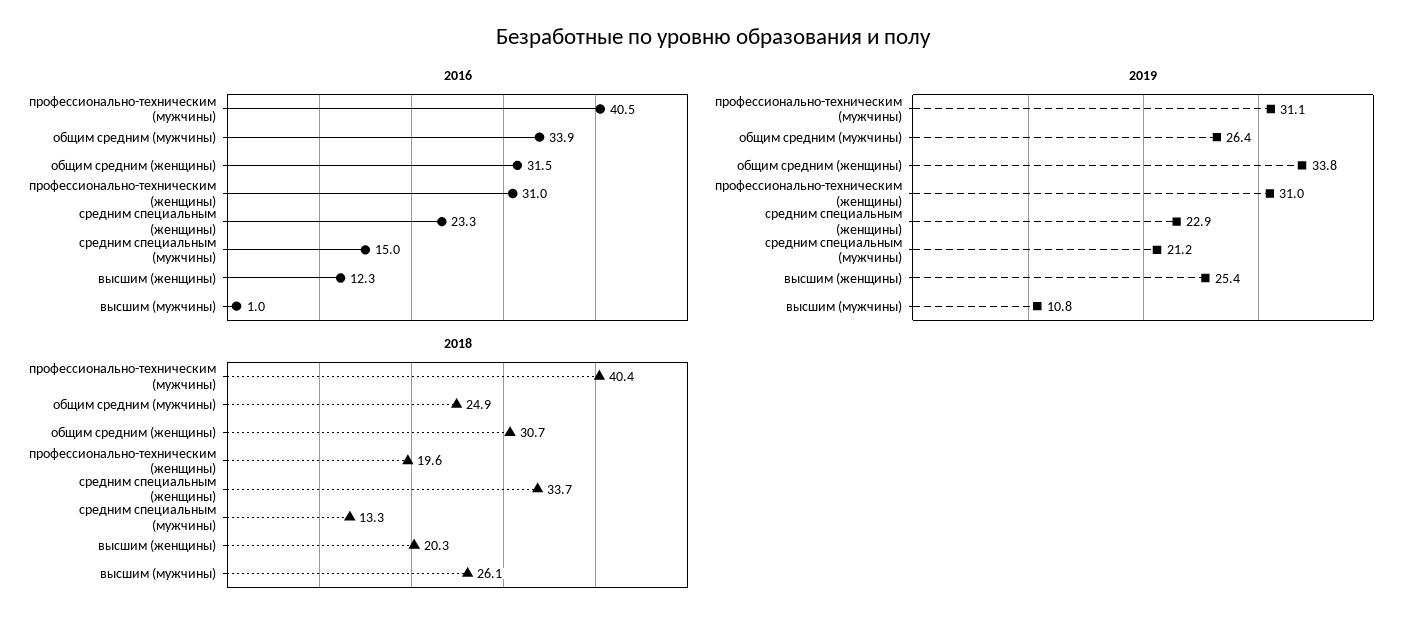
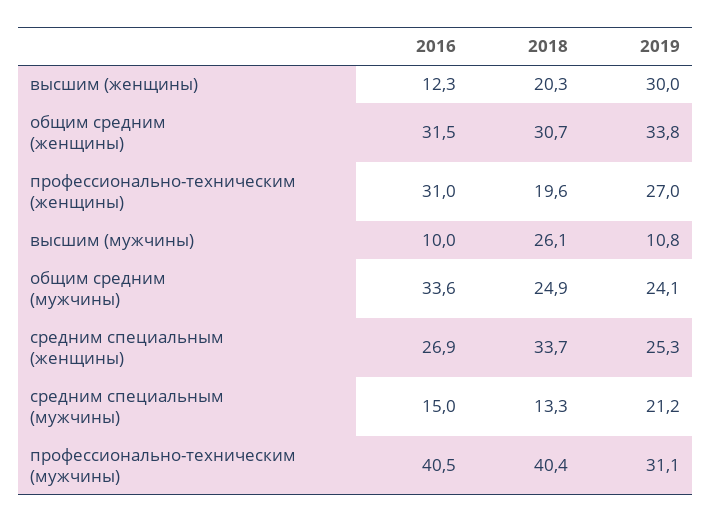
  {
    "2016": {
      "профессионально-техническим (мужчины)": 40.5,
-     "общим средним (мужчины)": 33.9,
+     "общим средним (мужчины)": 33.6,
      "общим средним (женщины)": 31.5,
      "профессионально-техническим (женщины)": 31,
-     "средним специальным (женщины)": 23.3,
+     "средним специальным (женщины)": 26.9,
      "средним специальным (мужчины)": 15,
      "высшим (женщины)": 12.3,
-     "высшим (мужчины)": 1
+     "высшим (мужчины)": 10
    },
    "2019": {
      "профессионально-техническим (мужчины)": 31.1,
-     "общим средним (мужчины)": 26.4,
+     "общим средним (мужчины)": 24.1,
      "общим средним (женщины)": 33.8,
-     "профессионально-техническим (женщины)": 31,
+     "профессионально-техническим (женщины)": 27,
-     "средним специальным (женщины)": 22.9,
+     "средним специальным (женщины)": 25.3,
      "средним специальным (мужчины)": 21.2,
-     "высшим (женщины)": 25.4,
+     "высшим (женщины)": 30,
      "высшим (мужчины)": 10.8
    },
    "2018": {
      "профессионально-техническим (мужчины)": 40.4,
      "общим средним (мужчины)": 24.9,
      "общим средним (женщины)": 30.7,
      "профессионально-техническим (женщины)": 19.6,
      "средним специальным (женщины)": 33.7,
      "средним специальным (мужчины)": 13.3,
      "высшим (женщины)": 20.3,
      "высшим (мужчины)": 26.1
    }
  }

